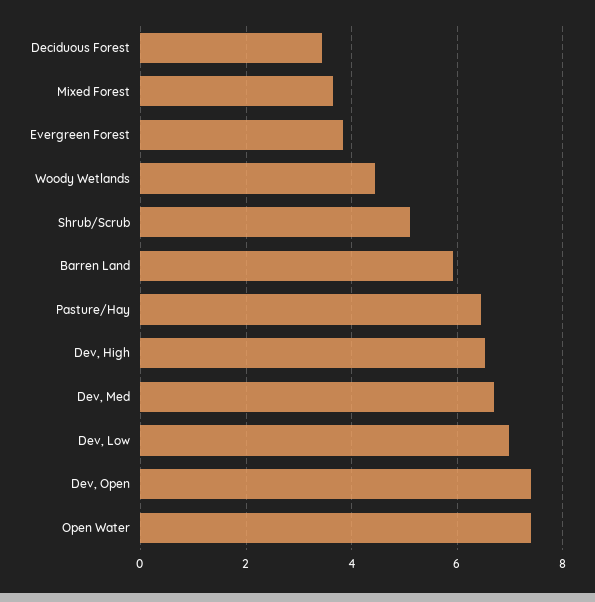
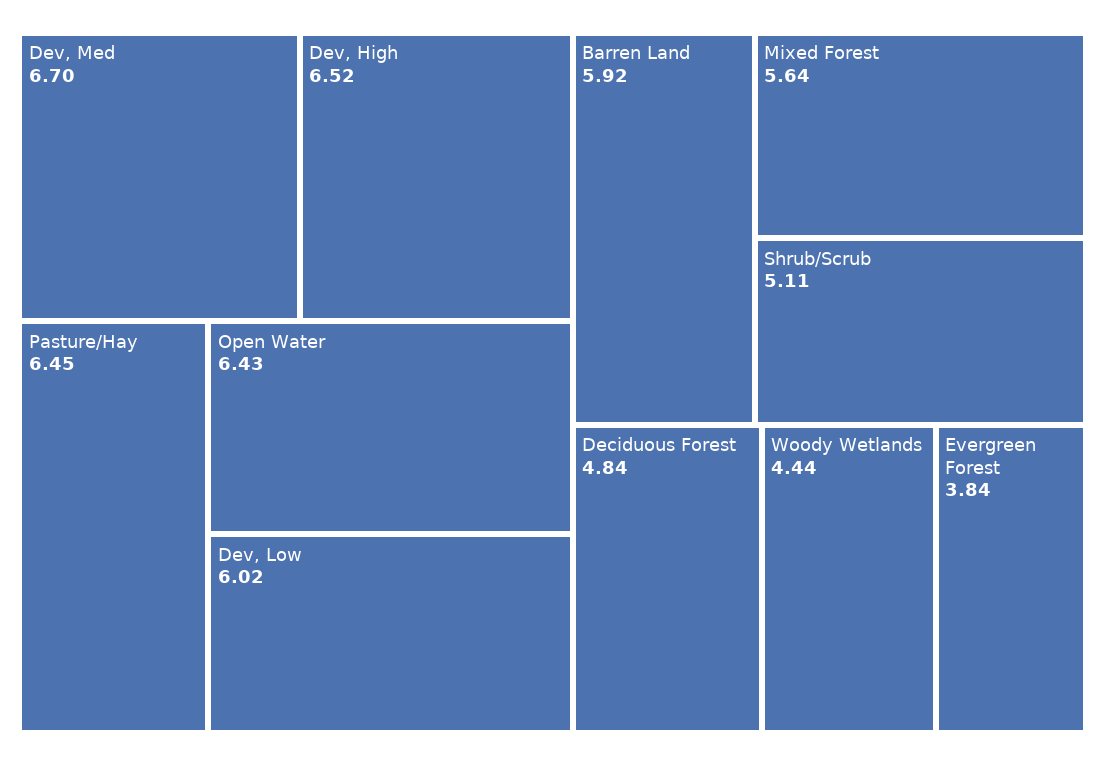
  {
-   "Deciduous Forest": 3.4,
+   "Deciduous Forest": 4.84,
-   "Mixed Forest": 3.6,
+   "Mixed Forest": 5.64,
    "Evergreen Forest": 3.84,
    "Woody Wetlands": 4.44,
    "Shrub/Scrub": 5.11,
    "Barren Land": 5.92,
    "Pasture/Hay": 6.45,
    "Dev, High": 6.52,
    "Dev, Med": 6.7,
-   "Dev, Low": 7,
+   "Dev, Low": 6.02,
-   "Dev, Open": 7.4,
-   "Open Water": 7.4
+   "Open Water": 6.43
  }

